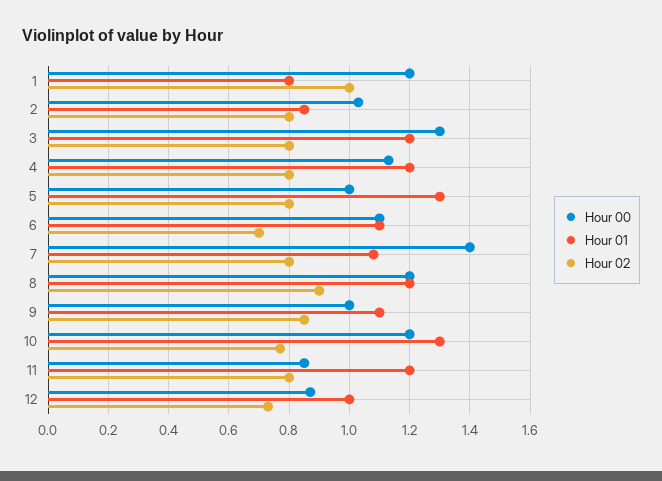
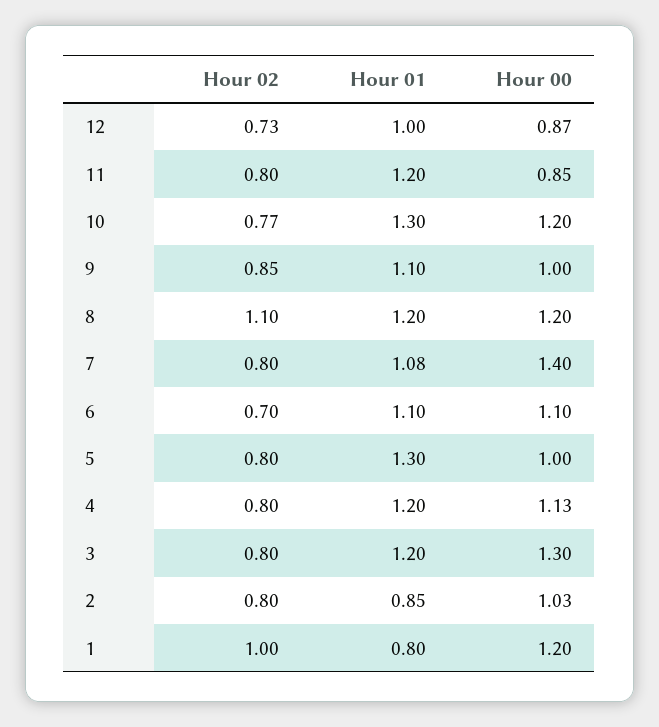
  {
    "Hour 00": {
      "1": 1.2,
      "2": 1.03,
      "3": 1.3,
      "4": 1.13,
      "5": 1,
      "6": 1.1,
      "7": 1.4,
      "8": 1.2,
      "9": 1,
      "10": 1.2,
      "11": 0.85,
      "12": 0.87
    },
    "Hour 01": {
      "1": 0.8,
      "2": 0.85,
      "3": 1.2,
      "4": 1.2,
      "5": 1.3,
      "6": 1.1,
      "7": 1.08,
      "8": 1.2,
      "9": 1.1,
      "10": 1.3,
      "11": 1.2,
      "12": 1
    },
    "Hour 02": {
      "1": 1,
      "2": 0.8,
      "3": 0.8,
      "4": 0.8,
      "5": 0.8,
      "6": 0.7,
      "7": 0.8,
-     "8": 0.9,
+     "8": 1.1,
      "9": 0.85,
      "10": 0.77,
      "11": 0.8,
      "12": 0.73
    }
  }

